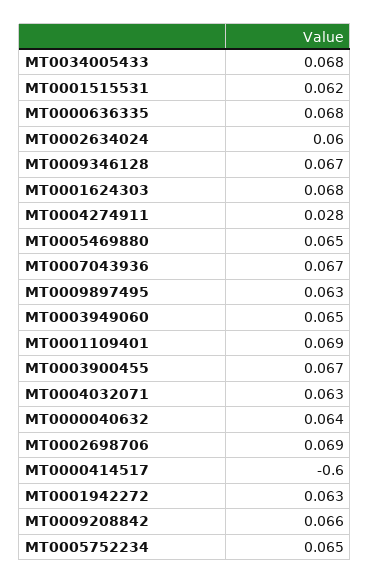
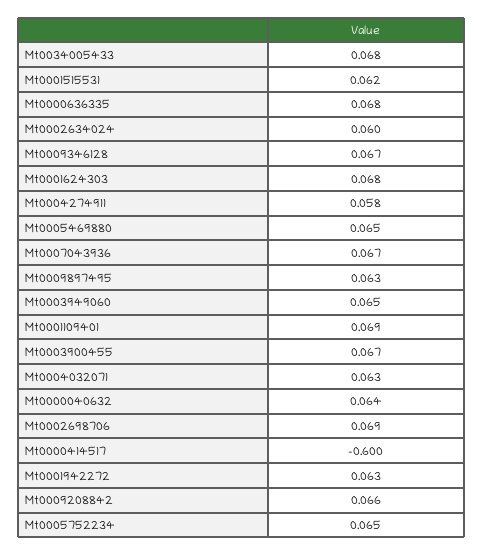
  {
    "MT0034005433": 0.068,
    "MT0001515531": 0.062,
    "MT0000636335": 0.068,
    "MT0002634024": 0.06,
    "MT0009346128": 0.067,
    "MT0001624303": 0.068,
-   "MT0004274911": 0.028,
+   "MT0004274911": 0.058,
    "MT0005469880": 0.065,
    "MT0007043936": 0.067,
    "MT0009897495": 0.063,
    "MT0003949060": 0.065,
    "MT0001109401": 0.069,
    "MT0003900455": 0.067,
    "MT0004032071": 0.063,
    "MT0000040632": 0.064,
    "MT0002698706": 0.069,
    "MT0000414517": -0.6,
    "MT0001942272": 0.063,
    "MT0009208842": 0.066,
    "MT0005752234": 0.065
  }

